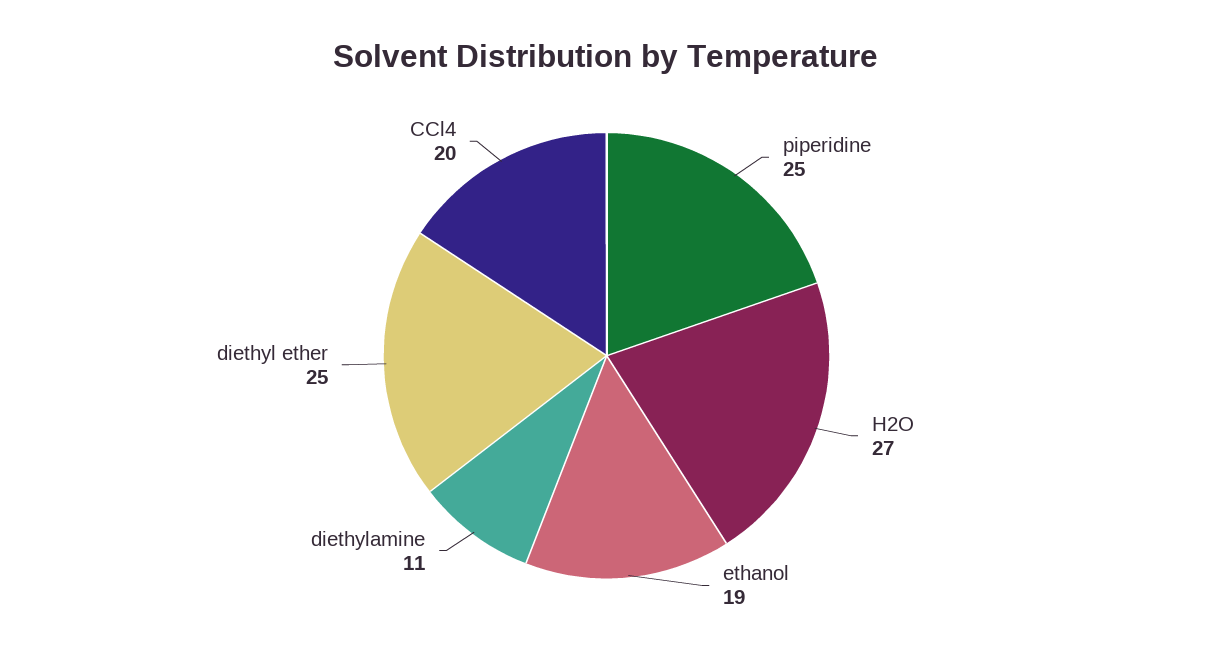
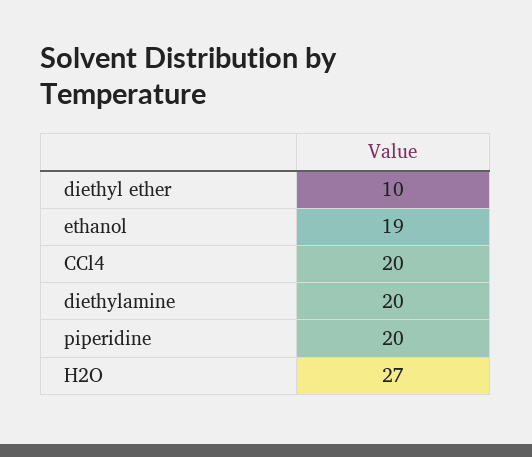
  {
-   "piperidine": 25,
+   "piperidine": 20,
    "H2O": 27,
    "ethanol": 19,
-   "diethylamine": 11,
+   "diethylamine": 20,
-   "diethyl ether": 25,
+   "diethyl ether": 10,
    "CCl4": 20
  }

